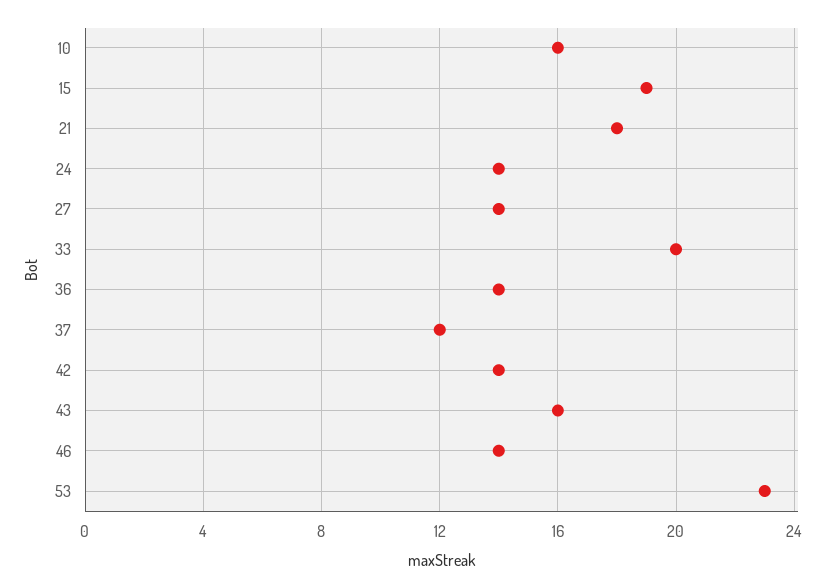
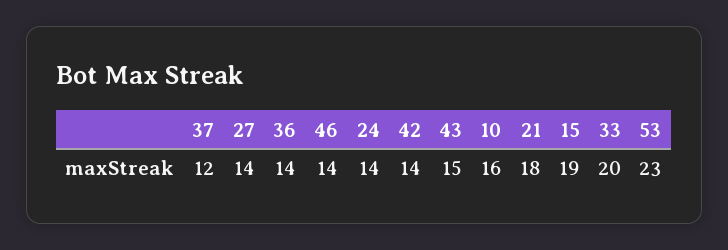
  {
    "10": 16,
    "15": 19,
    "21": 18,
    "24": 14,
    "27": 14,
    "33": 20,
    "36": 14,
    "37": 12,
    "42": 14,
-   "43": 16,
+   "43": 15,
    "46": 14,
    "53": 23
  }

